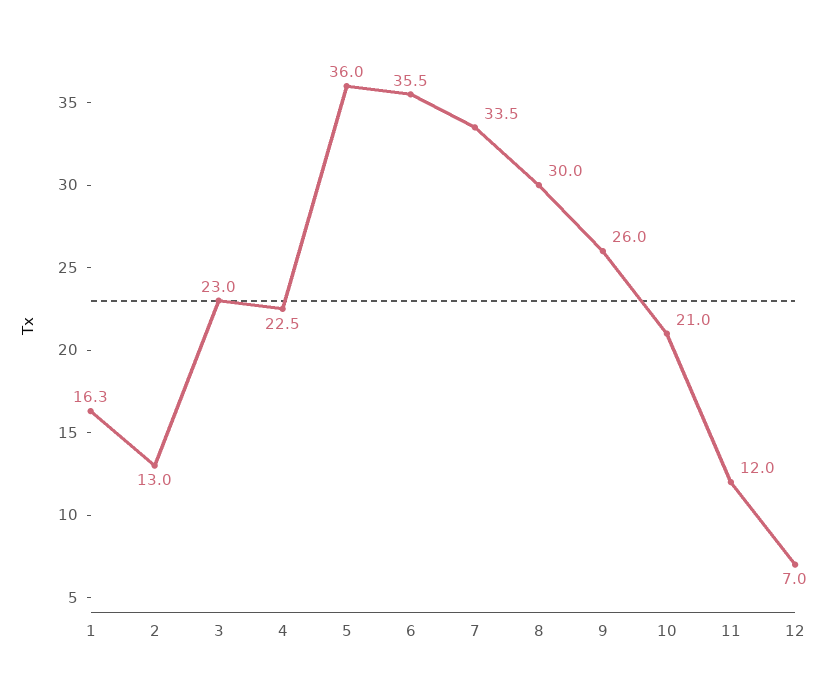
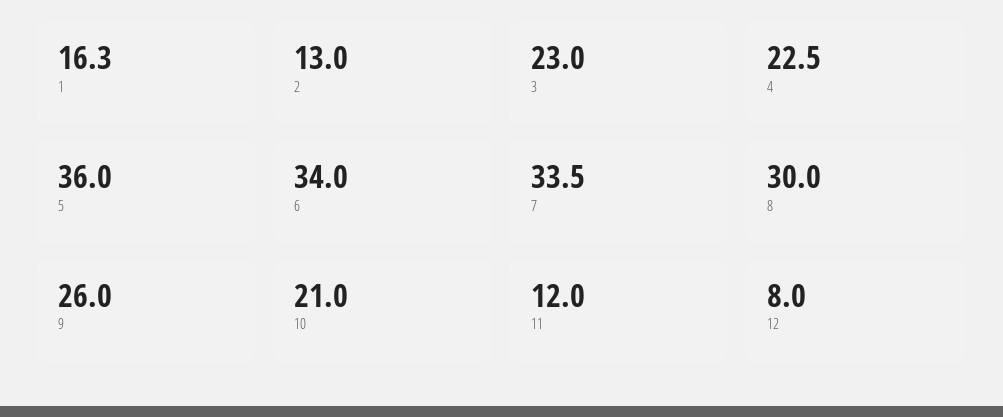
  {
    "1": 16.3,
    "2": 13,
    "3": 23,
    "4": 22.5,
    "5": 36,
-   "6": 35.5,
+   "6": 34,
    "7": 33.5,
    "8": 30,
    "9": 26,
    "10": 21,
    "11": 12,
-   "12": 7
+   "12": 8
  }

